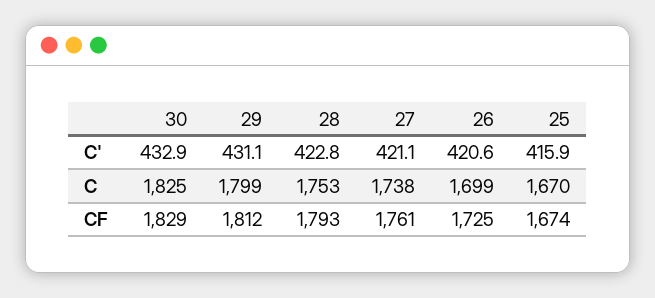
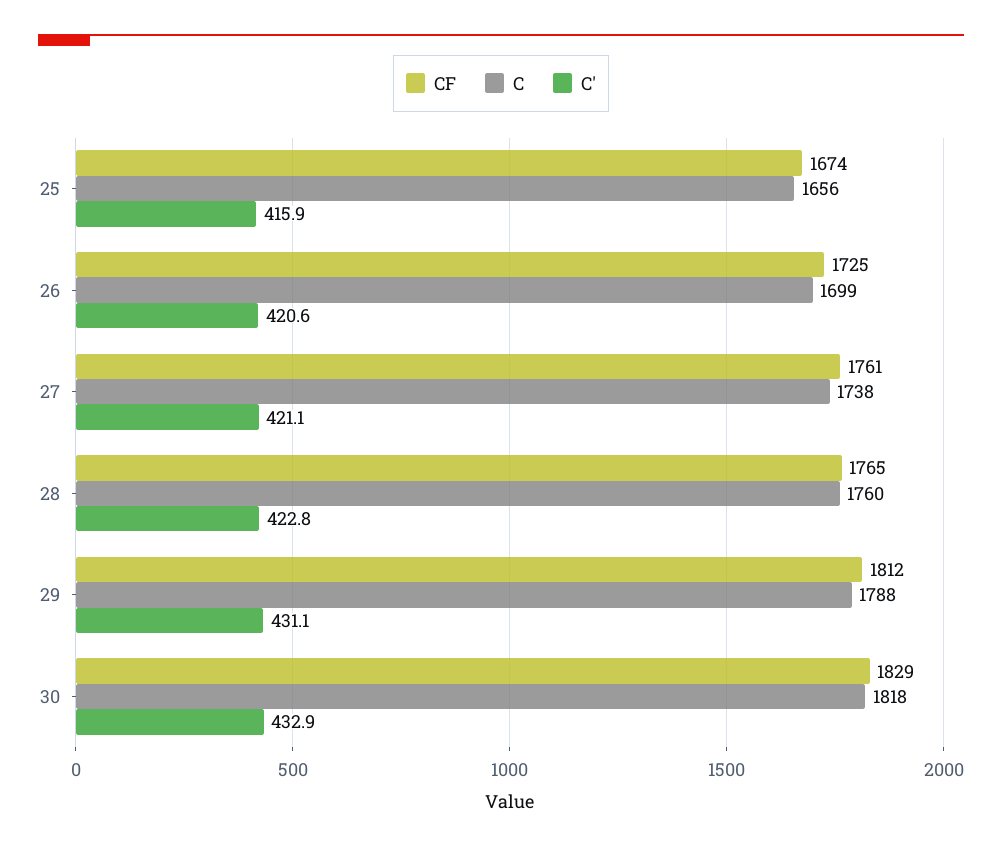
  {
    "C'": {
      "30": 432.9,
      "29": 431.1,
      "28": 422.8,
      "27": 421.1,
      "26": 420.6,
      "25": 415.9
    },
    "C": {
-     "30": 1825,
+     "30": 1818,
-     "29": 1799,
+     "29": 1788,
-     "28": 1753,
+     "28": 1760,
      "27": 1738,
      "26": 1699,
-     "25": 1670
+     "25": 1656
    },
    "CF": {
      "30": 1829,
      "29": 1812,
-     "28": 1793,
+     "28": 1765,
      "27": 1761,
      "26": 1725,
      "25": 1674
    }
  }

